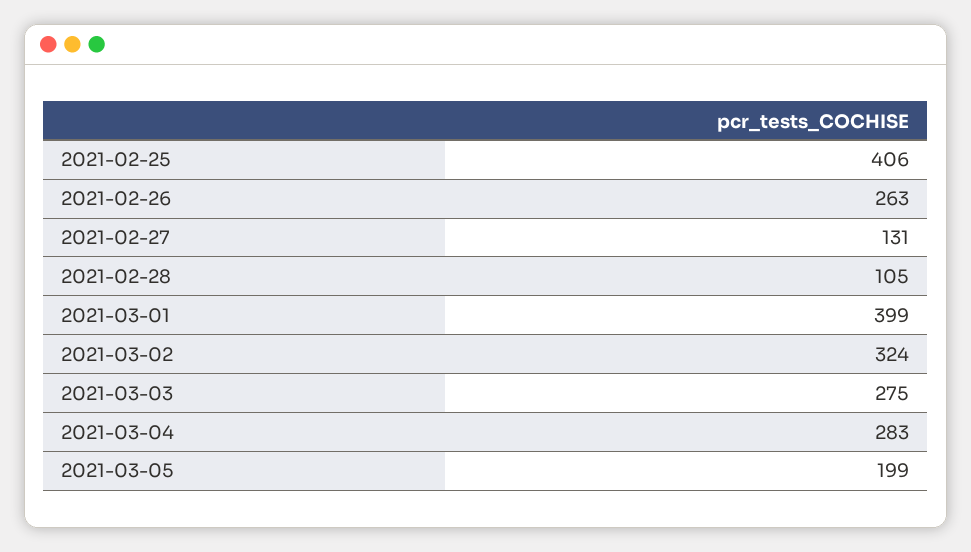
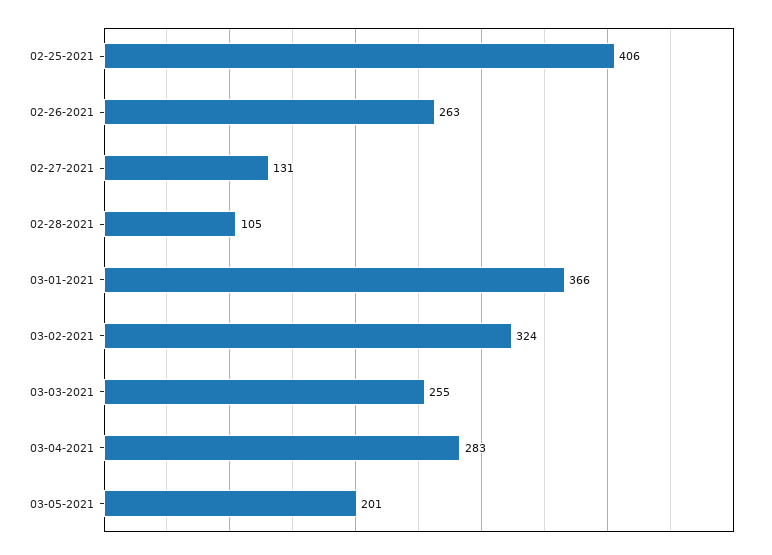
  {
    "2021-02-25": 406,
    "2021-02-26": 263,
    "2021-02-27": 131,
    "2021-02-28": 105,
-   "2021-03-01": 399,
+   "2021-03-01": 366,
    "2021-03-02": 324,
-   "2021-03-03": 275,
+   "2021-03-03": 255,
    "2021-03-04": 283,
-   "2021-03-05": 199
+   "2021-03-05": 201
  }

